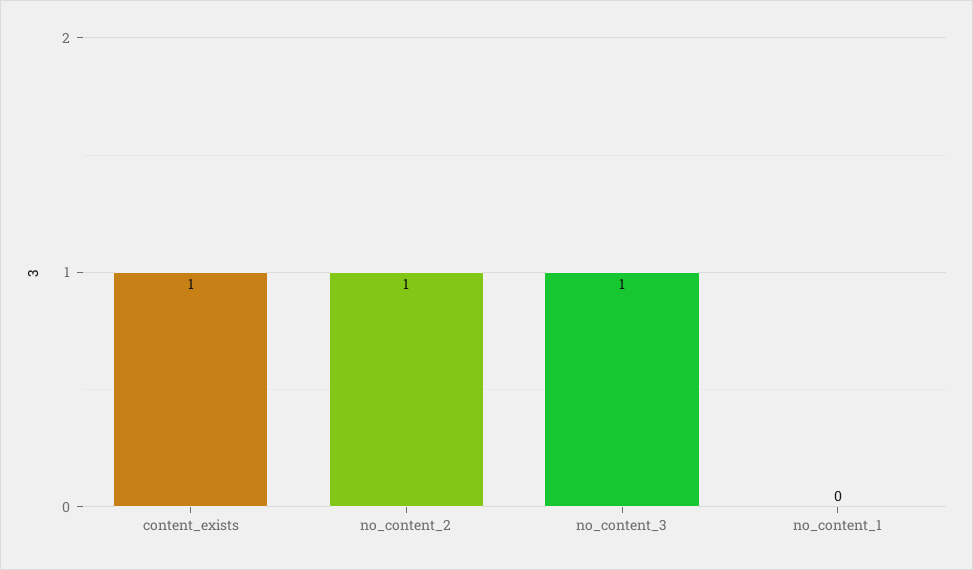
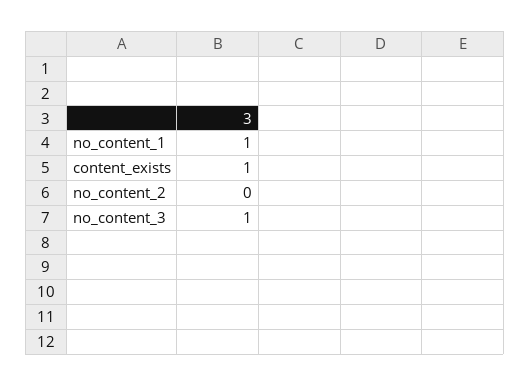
  {
    "content_exists": 1,
-   "no_content_2": 1,
+   "no_content_2": 0,
    "no_content_3": 1,
-   "no_content_1": 0
+   "no_content_1": 1
  }

